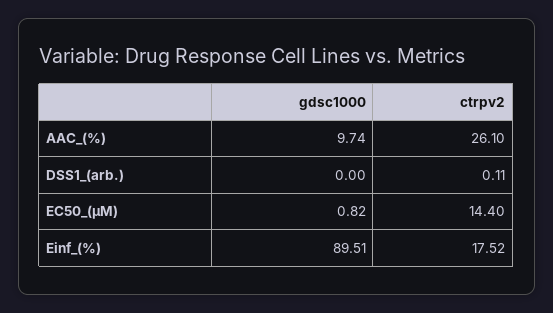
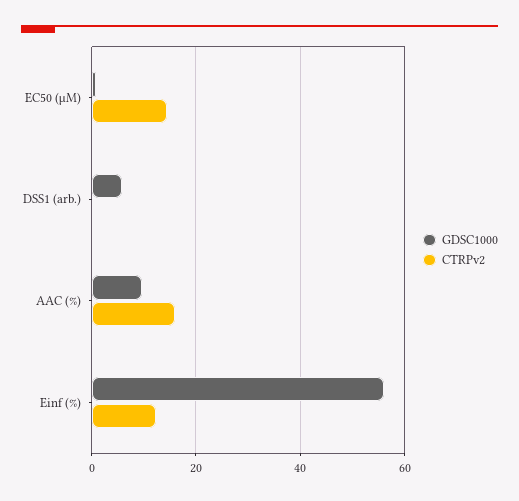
  {
    "gdsc1000": {
      "AAC_(%)": 9.74,
-     "DSS1_(arb.)": 0,
+     "DSS1_(arb.)": 6,
      "EC50_(µM)": 0.82,
-     "Einf_(%)": 89.51
+     "Einf_(%)": 56
    },
    "ctrpv2": {
-     "AAC_(%)": 26.1,
+     "AAC_(%)": 16,
      "DSS1_(arb.)": 0.11,
      "EC50_(µM)": 14.4,
-     "Einf_(%)": 17.52
+     "Einf_(%)": 12
    }
  }

